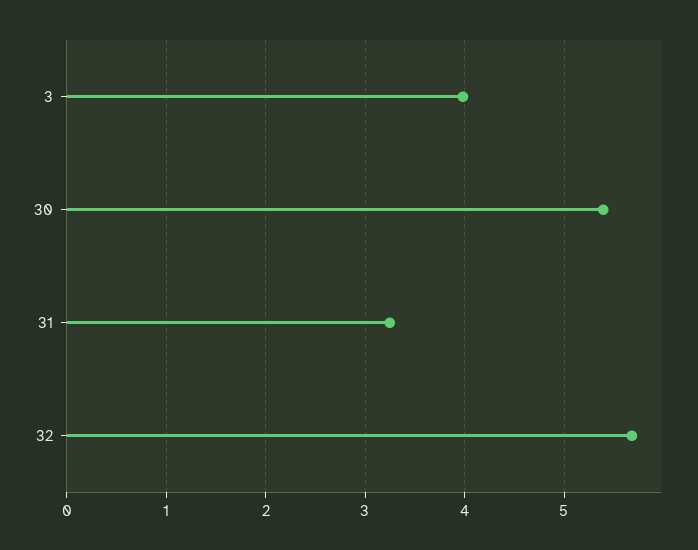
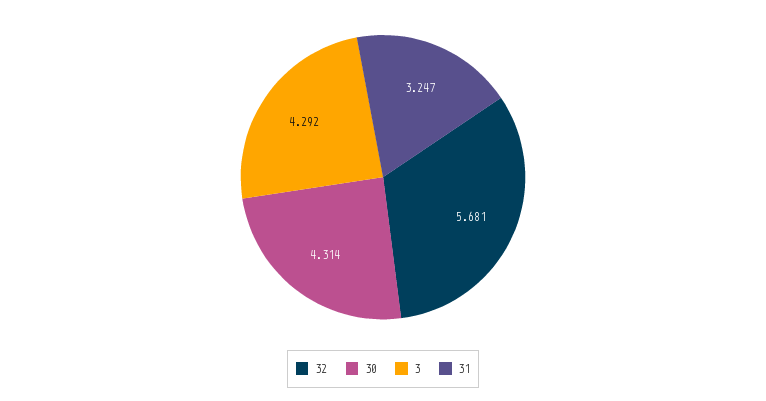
  {
-   "3": 4,
+   "3": 4.292,
-   "30": 5.4,
+   "30": 4.314,
    "31": 3.247,
    "32": 5.681
  }

